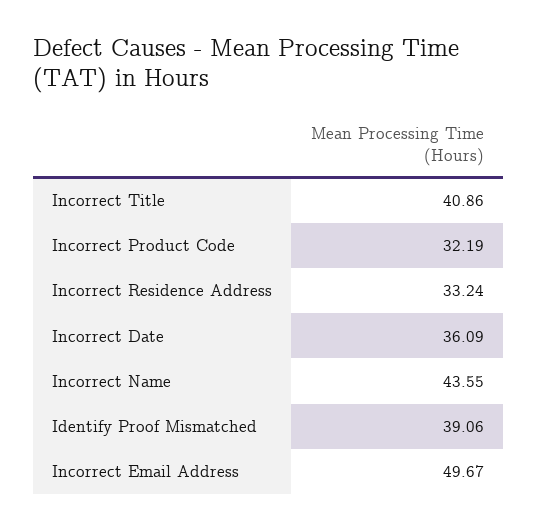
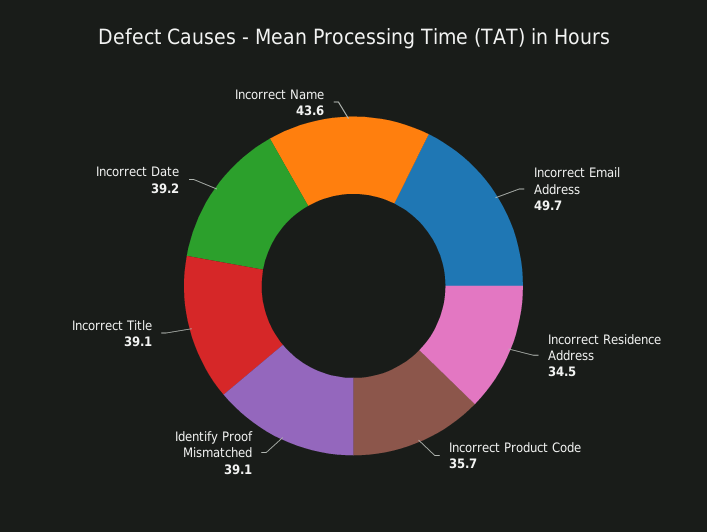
  {
-   "Incorrect Title": 40.86,
+   "Incorrect Title": 39.1,
-   "Incorrect Product Code": 32.19,
+   "Incorrect Product Code": 35.7,
-   "Incorrect Residence Address": 33.24,
+   "Incorrect Residence Address": 34.5,
-   "Incorrect Date": 36.09,
+   "Incorrect Date": 39.2,
    "Incorrect Name": 43.55,
    "Identify Proof Mismatched": 39.06,
    "Incorrect Email Address": 49.67
  }

